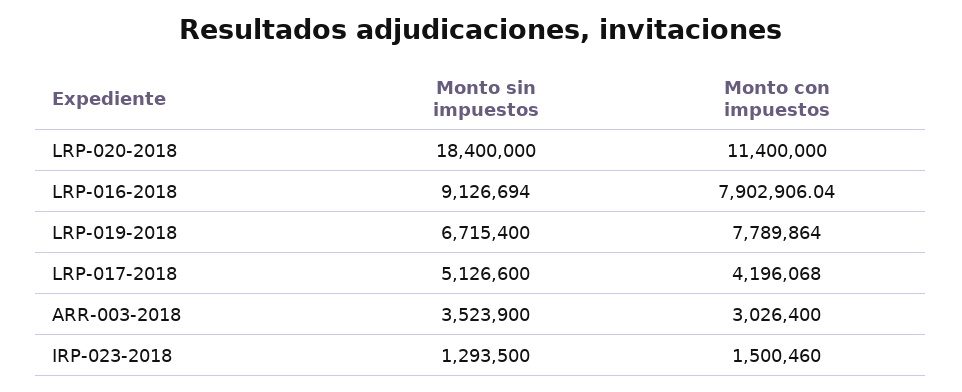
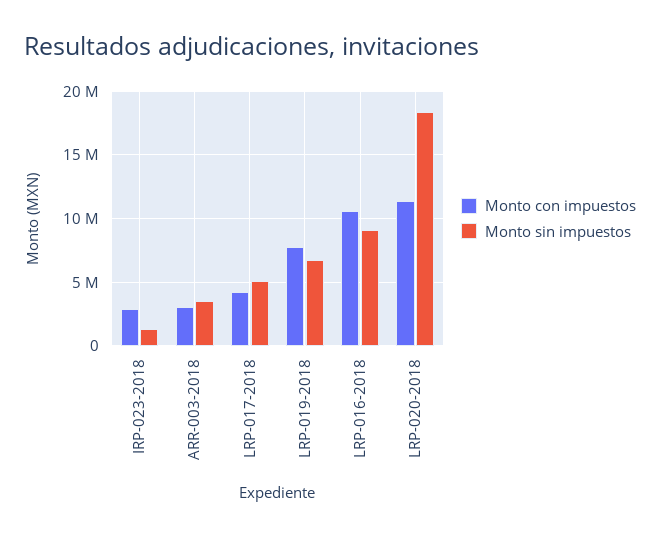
  {
    "Monto sin impuestos": {
      "LRP-020-2018": 18400000,
      "LRP-016-2018": 9126694,
      "LRP-019-2018": 6715400,
      "LRP-017-2018": 5126600,
      "ARR-003-2018": 3523900,
      "IRP-023-2018": 1293500
    },
    "Monto con impuestos": {
      "LRP-020-2018": 11400000,
-     "LRP-016-2018": 7902906.04,
+     "LRP-016-2018": 10500000,
      "LRP-019-2018": 7789864,
      "LRP-017-2018": 4196068,
      "ARR-003-2018": 3026400,
-     "IRP-023-2018": 1500460
+     "IRP-023-2018": 3000000
    }
  }

